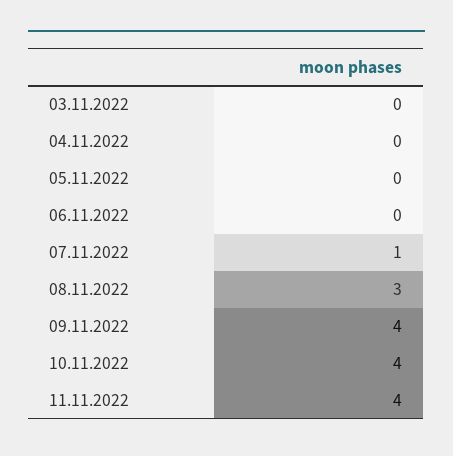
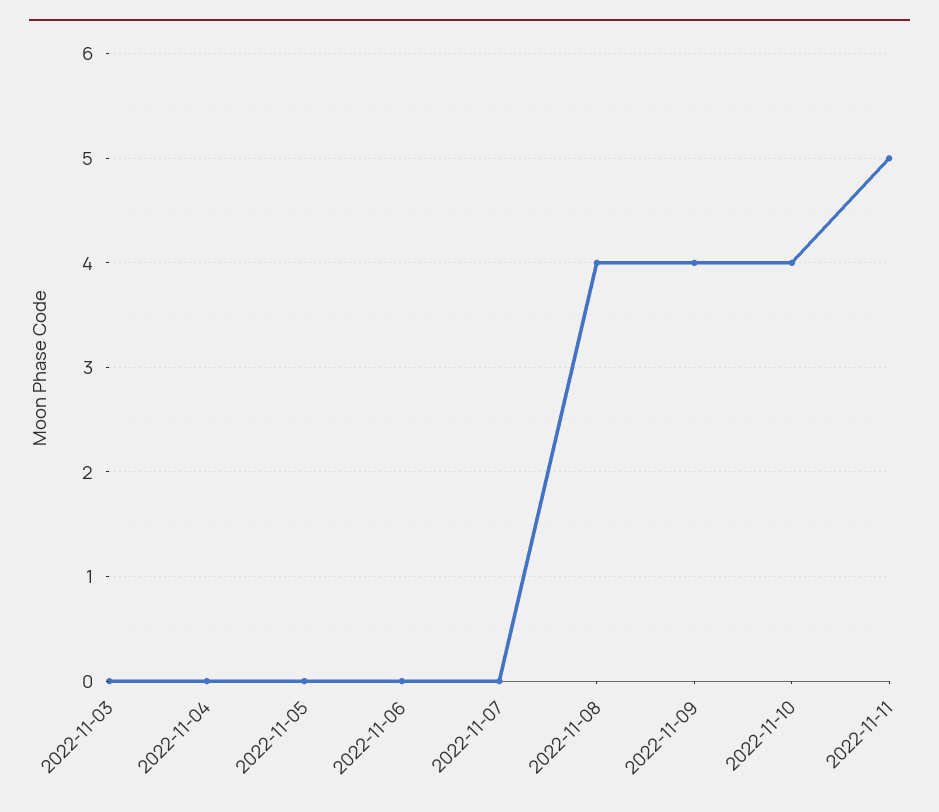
  {
    "03.11.2022": 0,
    "04.11.2022": 0,
    "05.11.2022": 0,
    "06.11.2022": 0,
-   "07.11.2022": 1,
+   "07.11.2022": 0,
-   "08.11.2022": 3,
+   "08.11.2022": 4,
    "09.11.2022": 4,
    "10.11.2022": 4,
-   "11.11.2022": 4
+   "11.11.2022": 5
  }

